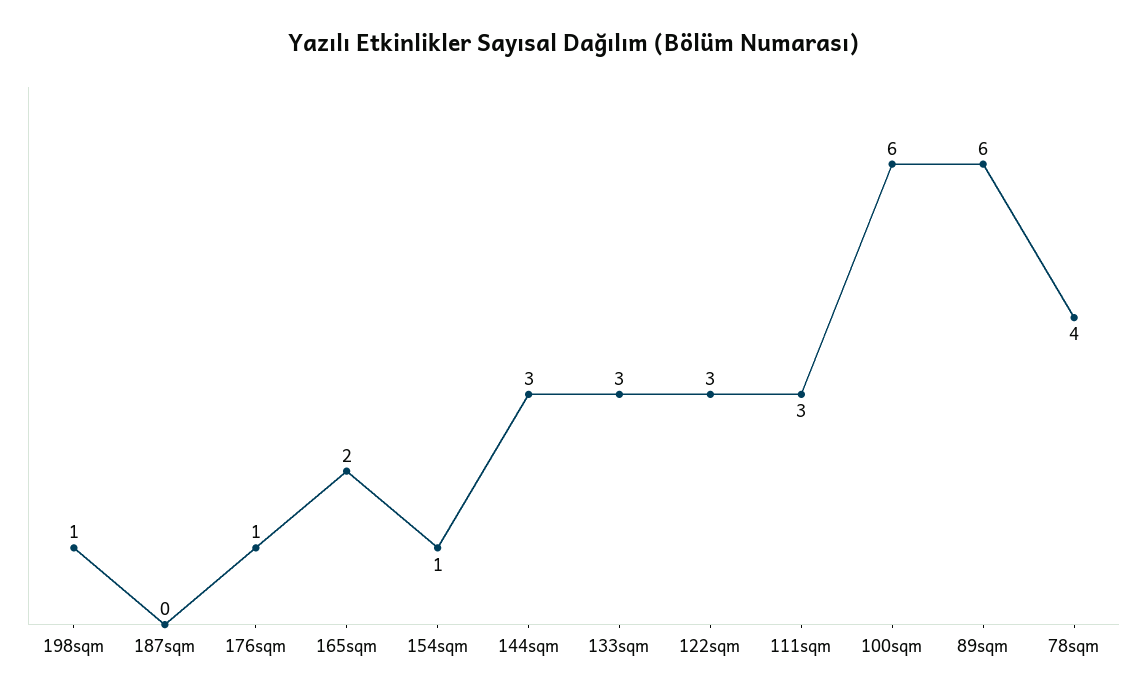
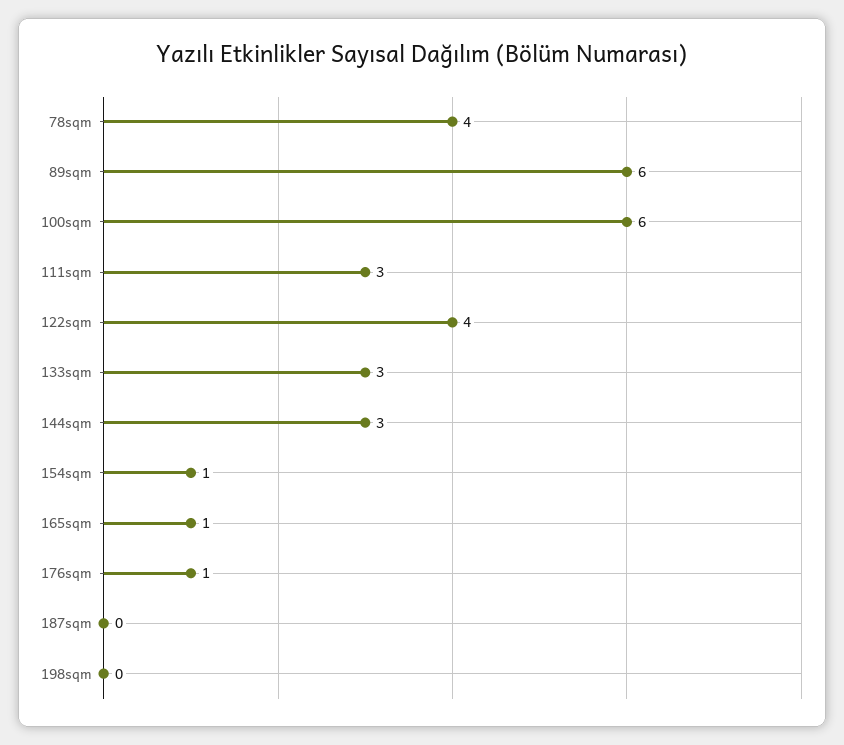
  {
-   "198sqm": 1,
+   "198sqm": 0,
    "187sqm": 0,
    "176sqm": 1,
-   "165sqm": 2,
+   "165sqm": 1,
    "154sqm": 1,
    "144sqm": 3,
    "133sqm": 3,
-   "122sqm": 3,
+   "122sqm": 4,
    "111sqm": 3,
    "100sqm": 6,
    "89sqm": 6,
    "78sqm": 4
  }

